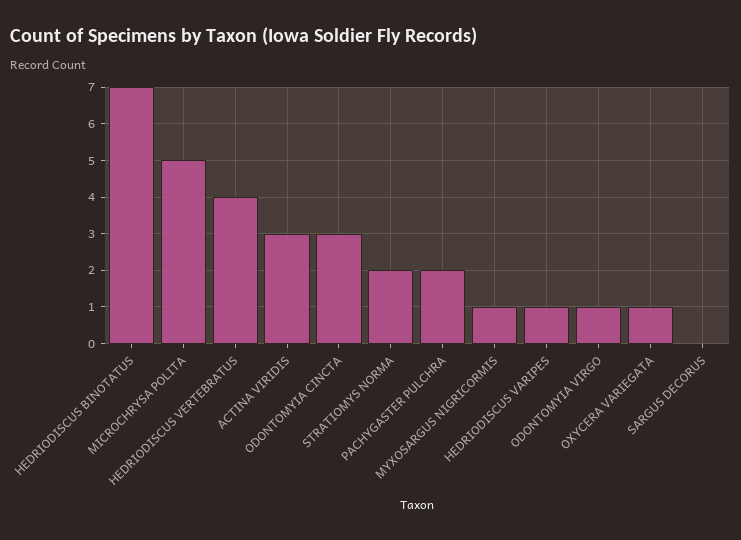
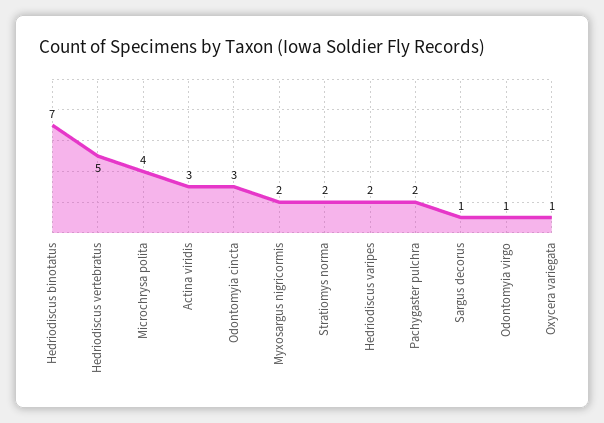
  {
    "HEDRIODISCUS BINOTATUS": 7,
-   "MICROCHRYSA POLITA": 5,
+   "MICROCHRYSA POLITA": 4,
-   "HEDRIODISCUS VERTEBRATUS": 4,
+   "HEDRIODISCUS VERTEBRATUS": 5,
    "ACTINA VIRIDIS": 3,
    "ODONTOMYIA CINCTA": 3,
    "STRATIOMYS NORMA": 2,
    "PACHYGASTER PULCHRA": 2,
-   "MYXOSARGUS NIGRICORMIS": 1,
+   "MYXOSARGUS NIGRICORMIS": 2,
-   "HEDRIODISCUS VARIPES": 1,
+   "HEDRIODISCUS VARIPES": 2,
    "ODONTOMYIA VIRGO": 1,
    "OXYCERA VARIEGATA": 1,
-   "SARGUS DECORUS": 0
+   "SARGUS DECORUS": 1
  }

